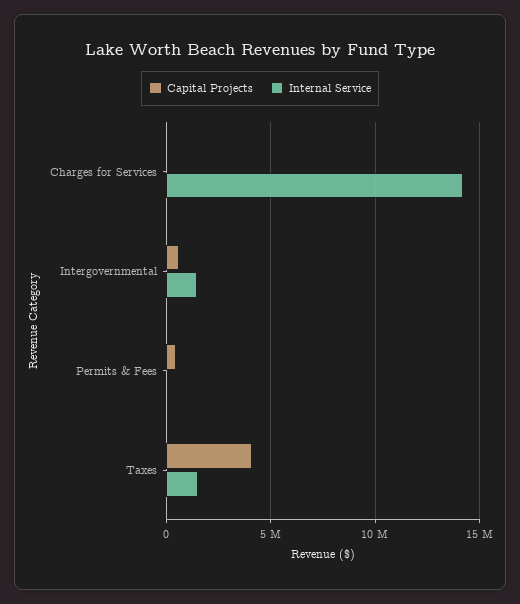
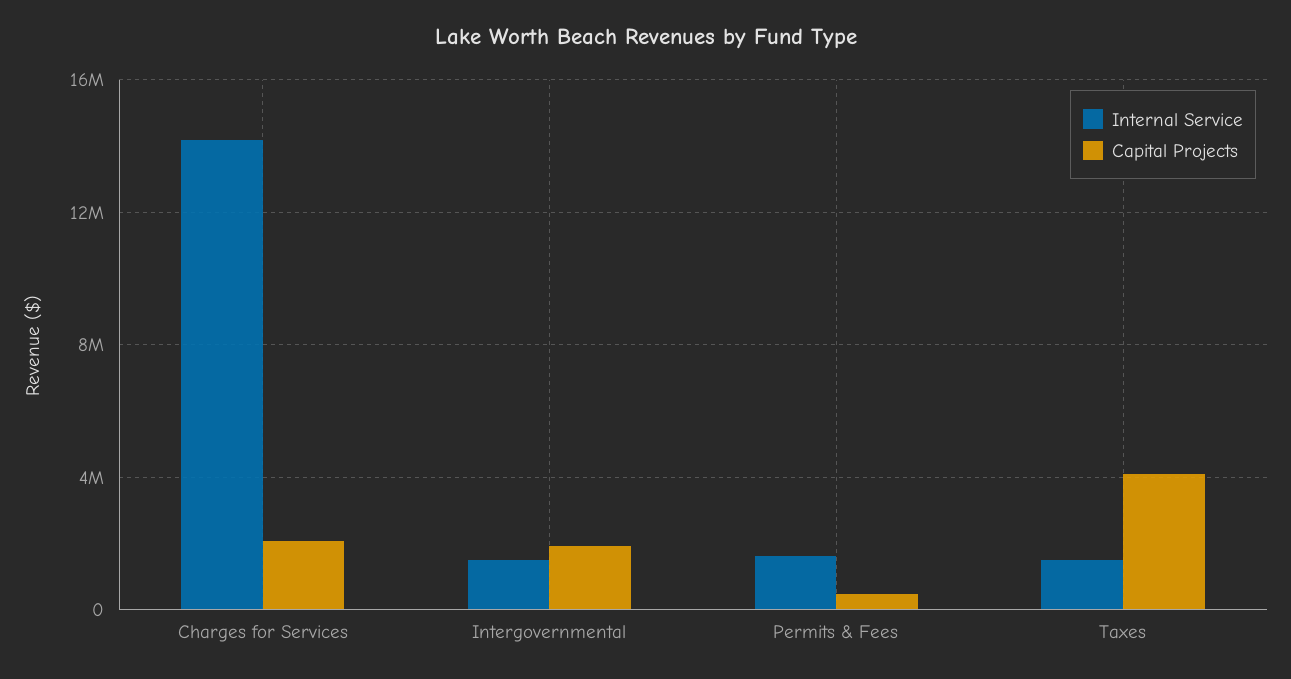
  {
    "Capital Projects": {
-     "Charges for Services": 0,
+     "Charges for Services": 2000000,
-     "Intergovernmental": 500000,
+     "Intergovernmental": 2000000,
      "Permits & Fees": 500000,
      "Taxes": 4000000
    },
    "Internal Service": {
      "Charges for Services": 14000000,
      "Intergovernmental": 1500000,
-     "Permits & Fees": 0,
+     "Permits & Fees": 1500000,
      "Taxes": 1500000
    }
  }

